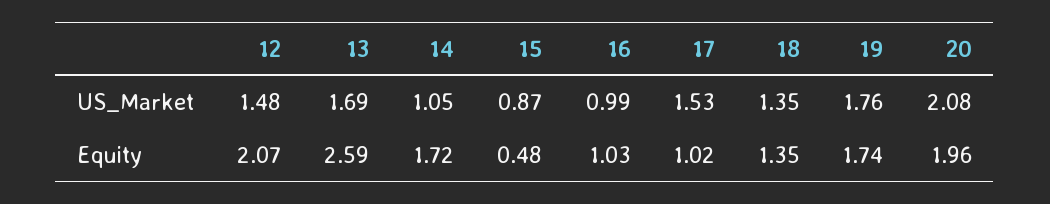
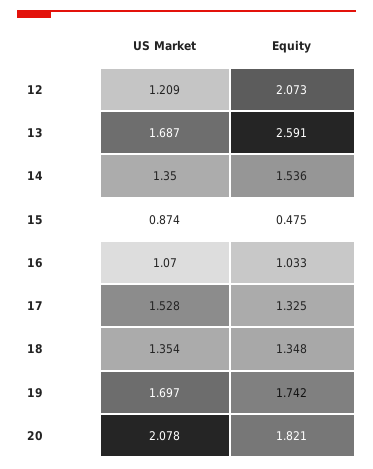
  {
    "12": {
-     "US_Market": 1.48,
+     "US_Market": 1.209,
      "Equity": 2.073
    },
    "13": {
      "US_Market": 1.687,
      "Equity": 2.591
    },
    "14": {
-     "US_Market": 1.05,
+     "US_Market": 1.35,
-     "Equity": 1.72
+     "Equity": 1.536
    },
    "15": {
      "US_Market": 0.874,
      "Equity": 0.475
    },
    "16": {
-     "US_Market": 0.99,
+     "US_Market": 1.07,
      "Equity": 1.033
    },
    "17": {
      "US_Market": 1.528,
-     "Equity": 1.02
+     "Equity": 1.325
    },
    "18": {
      "US_Market": 1.354,
      "Equity": 1.348
    },
    "19": {
-     "US_Market": 1.76,
+     "US_Market": 1.697,
      "Equity": 1.742
    },
    "20": {
      "US_Market": 2.078,
-     "Equity": 1.96
+     "Equity": 1.821
    }
  }

